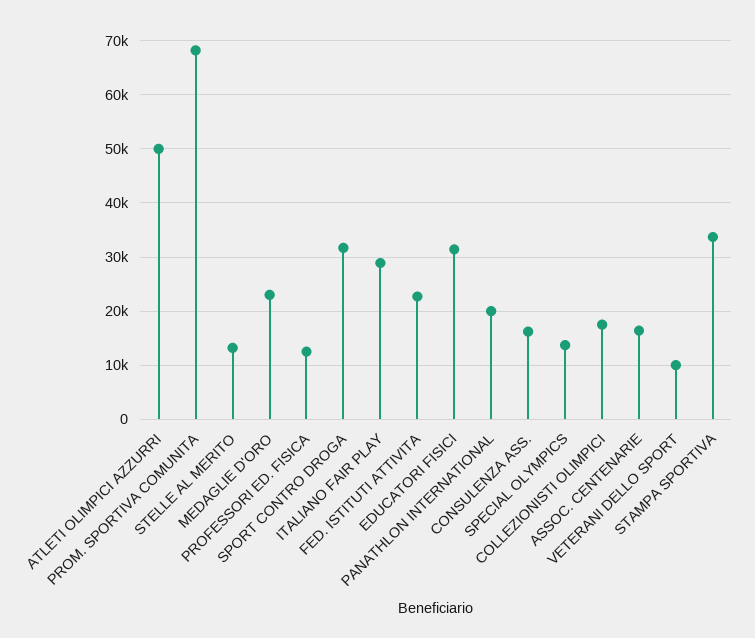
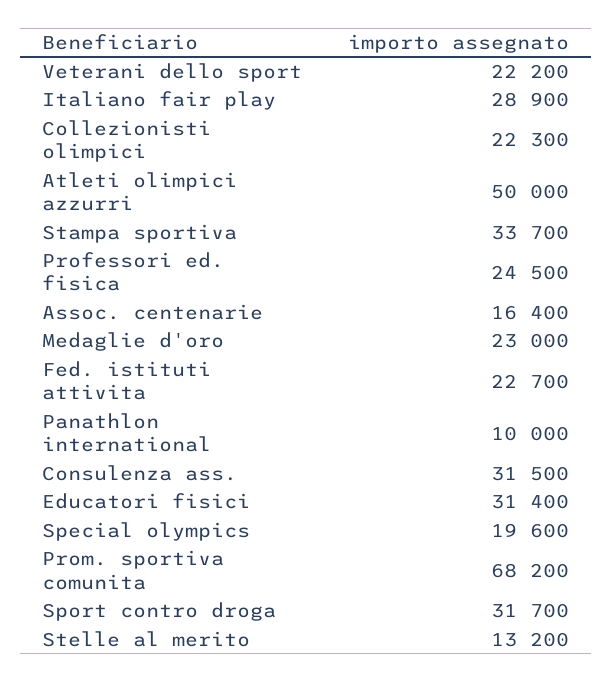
  {
    "ATLETI OLIMPICI AZZURRI": 50000,
    "PROM. SPORTIVA COMUNITA": 68200,
    "STELLE AL MERITO": 13200,
    "MEDAGLIE D'ORO": 23000,
-   "PROFESSORI ED. FISICA": 12000,
+   "PROFESSORI ED. FISICA": 24500,
    "SPORT CONTRO DROGA": 31700,
    "ITALIANO FAIR PLAY": 28900,
    "FED. ISTITUTI ATTIVITA": 22700,
    "EDUCATORI FISICI": 31400,
-   "PANATHLON INTERNATIONAL": 20000,
+   "PANATHLON INTERNATIONAL": 10000,
-   "CONSULENZA ASS.": 16000,
+   "CONSULENZA ASS.": 31500,
-   "SPECIAL OLYMPICS": 14000,
+   "SPECIAL OLYMPICS": 19600,
-   "COLLEZIONISTI OLIMPICI": 18000,
+   "COLLEZIONISTI OLIMPICI": 22300,
    "ASSOC. CENTENARIE": 16400,
-   "VETERANI DELLO SPORT": 10000,
+   "VETERANI DELLO SPORT": 22200,
    "STAMPA SPORTIVA": 33700
  }

